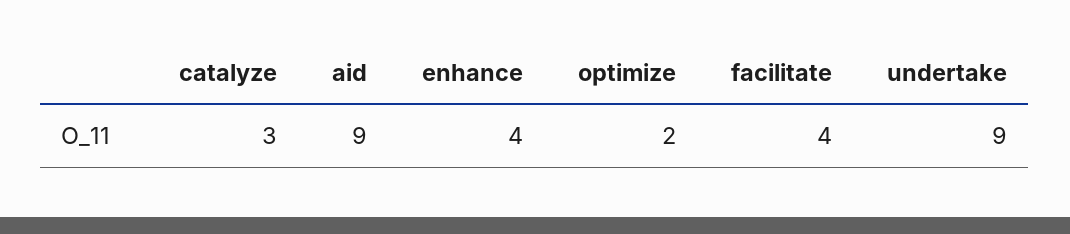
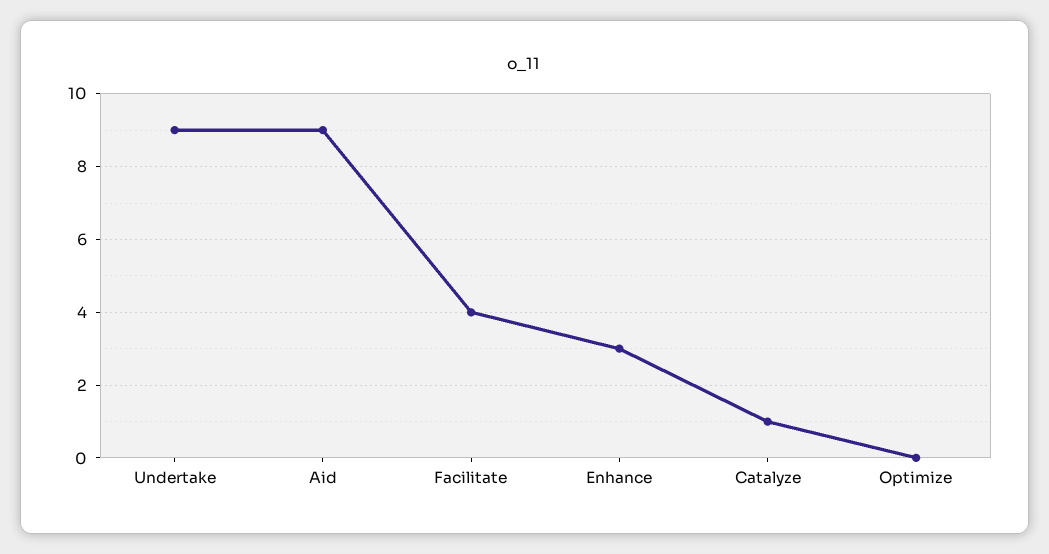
  {
-   "catalyze": 3,
+   "catalyze": 1,
    "aid": 9,
-   "enhance": 4,
+   "enhance": 3,
-   "optimize": 2,
+   "optimize": 0,
    "facilitate": 4,
    "undertake": 9
  }

